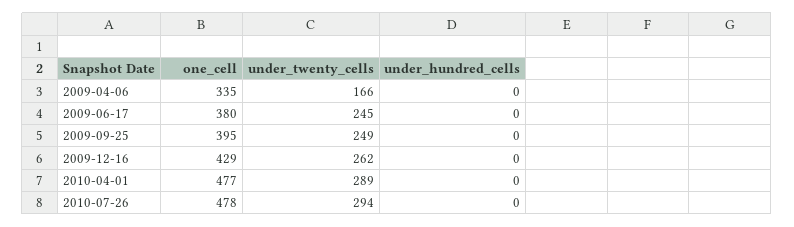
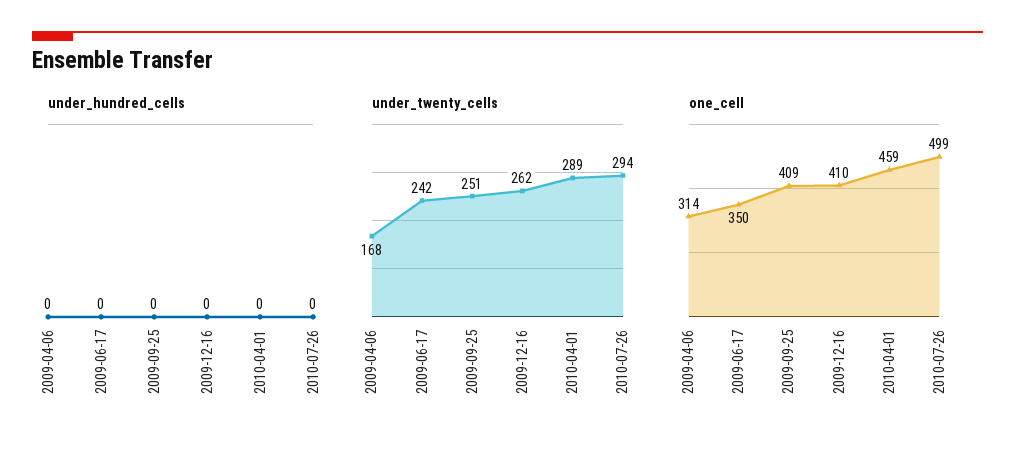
  {
    "one_cell": {
-     "2009-04-06": 335,
+     "2009-04-06": 314,
-     "2009-06-17": 380,
+     "2009-06-17": 350,
-     "2009-09-25": 395,
+     "2009-09-25": 409,
-     "2009-12-16": 429,
+     "2009-12-16": 410,
-     "2010-04-01": 477,
+     "2010-04-01": 459,
-     "2010-07-26": 478
+     "2010-07-26": 499
    },
    "under_twenty_cells": {
-     "2009-04-06": 166,
+     "2009-04-06": 168,
-     "2009-06-17": 245,
+     "2009-06-17": 242,
-     "2009-09-25": 249,
+     "2009-09-25": 251,
      "2009-12-16": 262,
      "2010-04-01": 289,
      "2010-07-26": 294
    },
    "under_hundred_cells": {
      "2009-04-06": 0,
      "2009-06-17": 0,
      "2009-09-25": 0,
      "2009-12-16": 0,
      "2010-04-01": 0,
      "2010-07-26": 0
    }
  }

